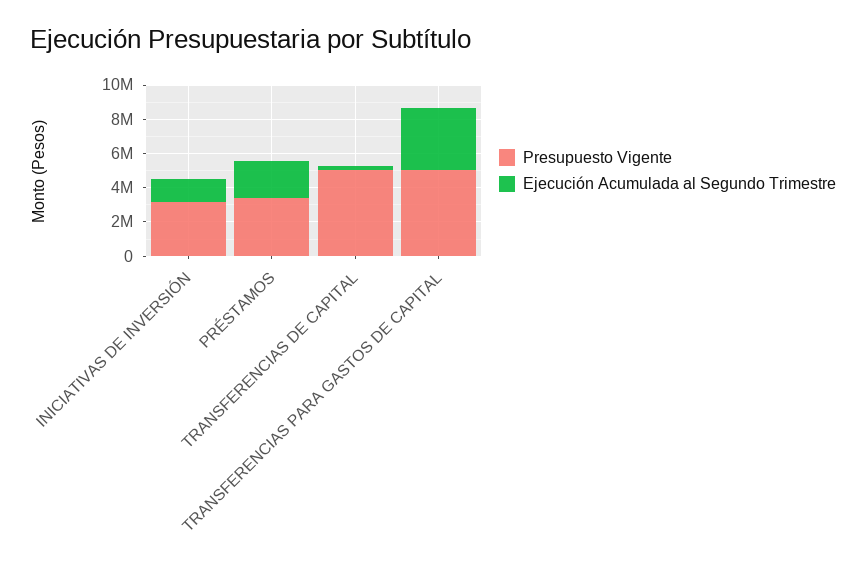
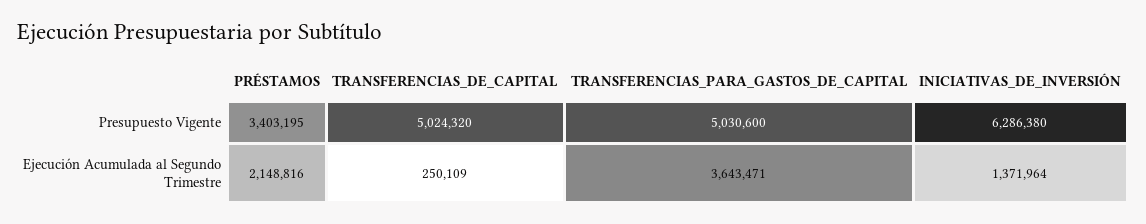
  {
    "Presupuesto Vigente": {
-     "INICIATIVAS DE INVERSIÓN": 3000000,
+     "INICIATIVAS DE INVERSIÓN": 6286380,
      "PRÉSTAMOS": 3403195,
      "TRANSFERENCIAS DE CAPITAL": 5024320,
      "TRANSFERENCIAS PARA GASTOS DE CAPITAL": 5030600
    },
    "Ejecución Acumulada al Segundo Trimestre": {
      "INICIATIVAS DE INVERSIÓN": 1371964,
      "PRÉSTAMOS": 2148816,
      "TRANSFERENCIAS DE CAPITAL": 250109,
      "TRANSFERENCIAS PARA GASTOS DE CAPITAL": 3643471
    }
  }

